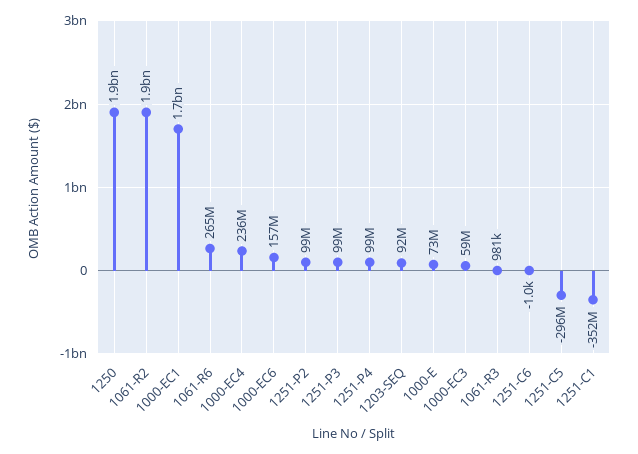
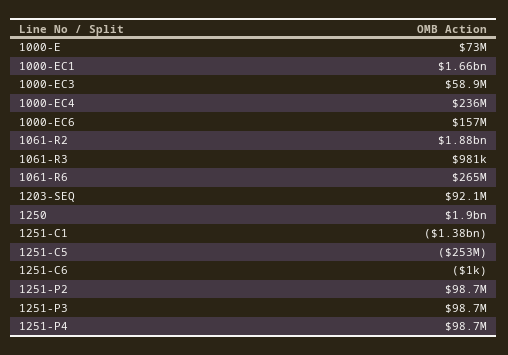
  {
    "1250": 1900000000,
    "1061-R2": 1880000000,
    "1000-EC1": 1660000000,
    "1061-R6": 265000000,
    "1000-EC4": 236000000,
    "1000-EC6": 157000000,
    "1251-P2": 98700000,
    "1251-P3": 98700000,
    "1251-P4": 98700000,
    "1203-SEQ": 92100000,
    "1000-E": 73000000,
    "1000-EC3": 58900000,
    "1061-R3": 981000,
    "1251-C6": -1000,
-   "1251-C5": -296000000,
+   "1251-C5": -253000000,
-   "1251-C1": -352000000
+   "1251-C1": -1380000000
  }

